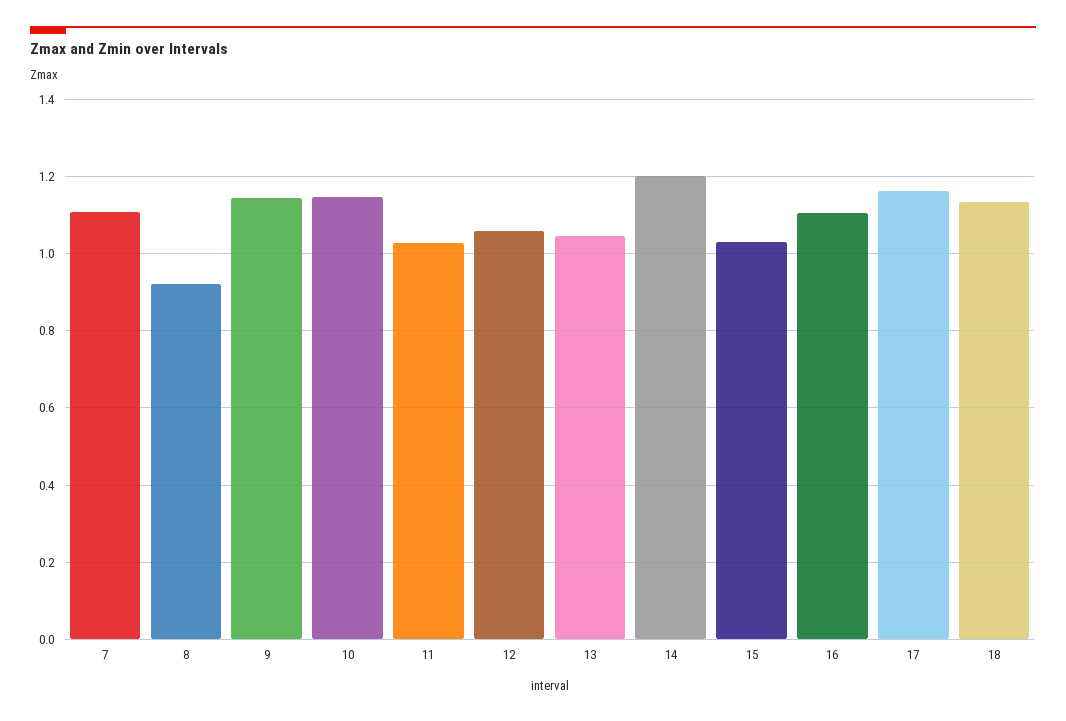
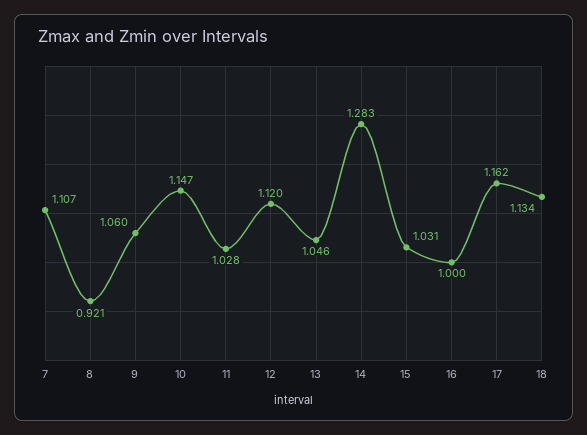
  {
    "7": 1.107,
    "8": 0.921,
-   "9": 1.14,
+   "9": 1.06,
    "10": 1.147,
    "11": 1.028,
-   "12": 1.06,
+   "12": 1.12,
    "13": 1.046,
-   "14": 1.2,
+   "14": 1.283,
    "15": 1.031,
-   "16": 1.1,
+   "16": 1,
    "17": 1.162,
    "18": 1.134
  }

